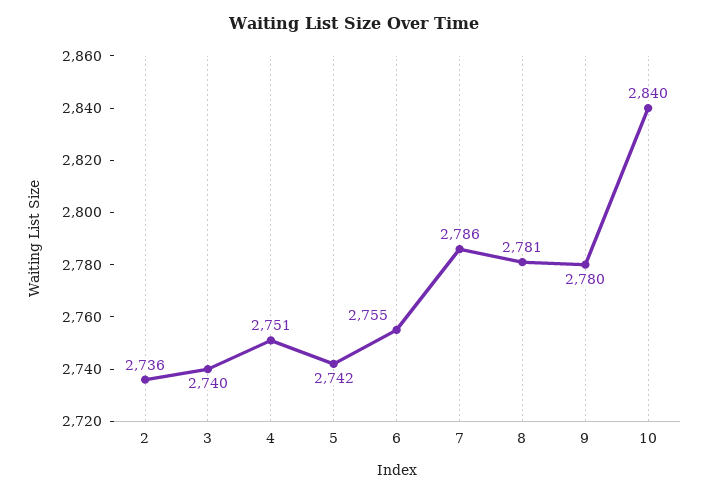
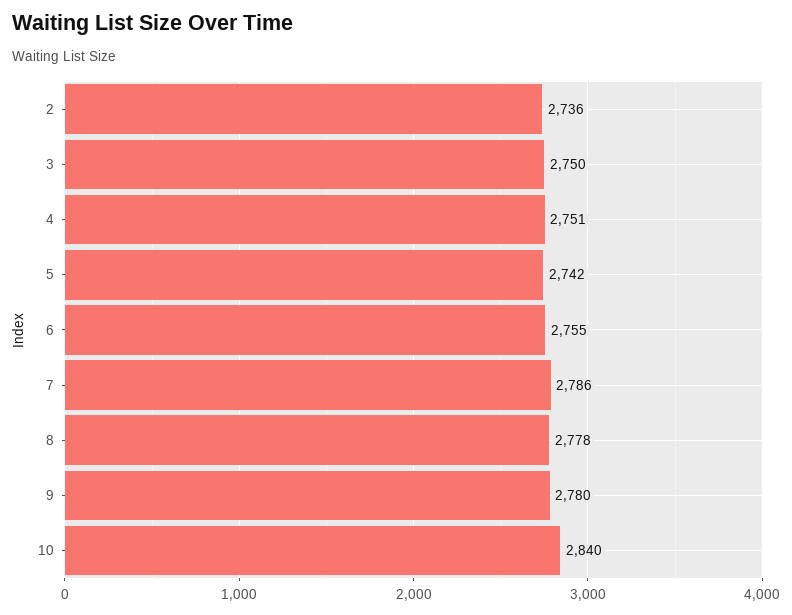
  {
    "2": 2736,
-   "3": 2740,
+   "3": 2750,
    "4": 2751,
    "5": 2742,
    "6": 2755,
    "7": 2786,
-   "8": 2781,
+   "8": 2778,
    "9": 2780,
    "10": 2840
  }

